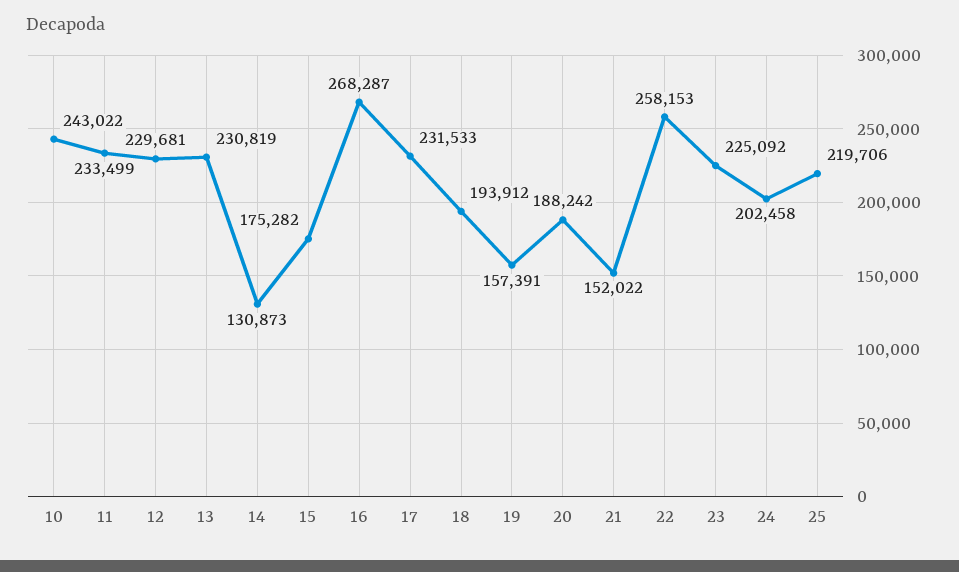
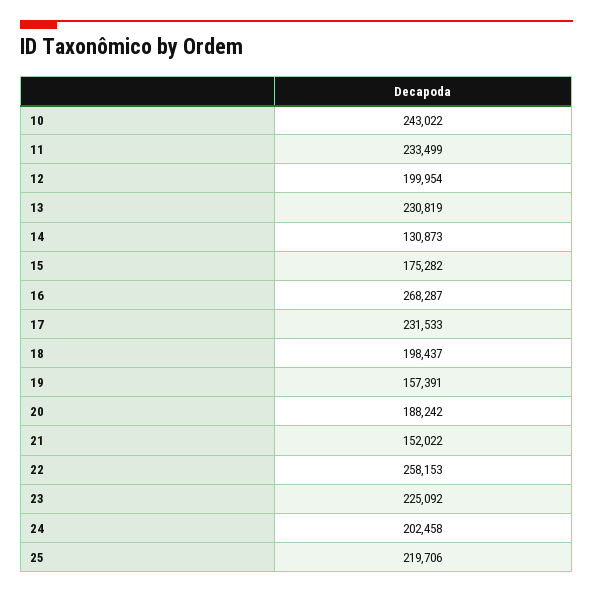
  {
    "10": 243022,
    "11": 233499,
-   "12": 229681,
+   "12": 199954,
    "13": 230819,
    "14": 130873,
    "15": 175282,
    "16": 268287,
    "17": 231533,
-   "18": 193912,
+   "18": 198437,
    "19": 157391,
    "20": 188242,
    "21": 152022,
    "22": 258153,
    "23": 225092,
    "24": 202458,
    "25": 219706
  }

